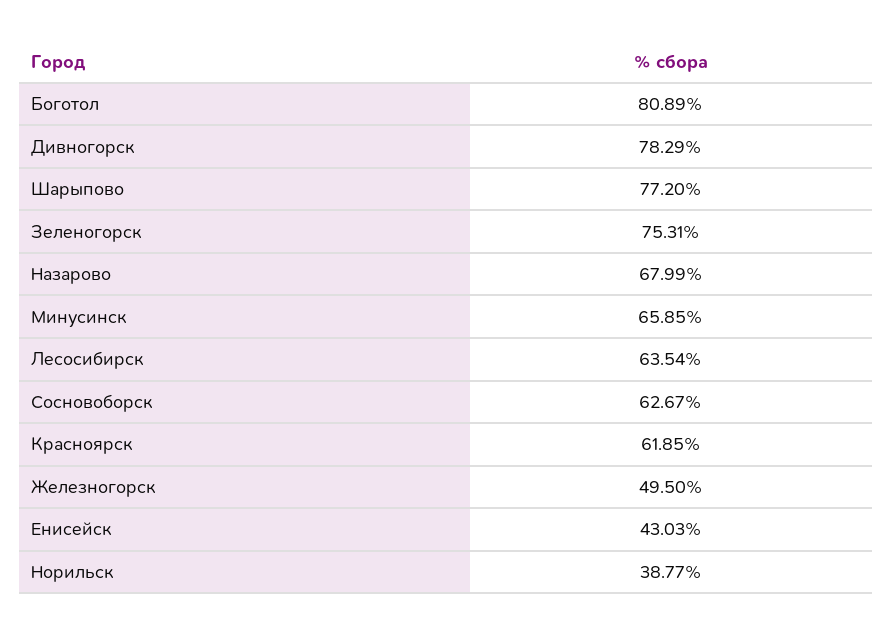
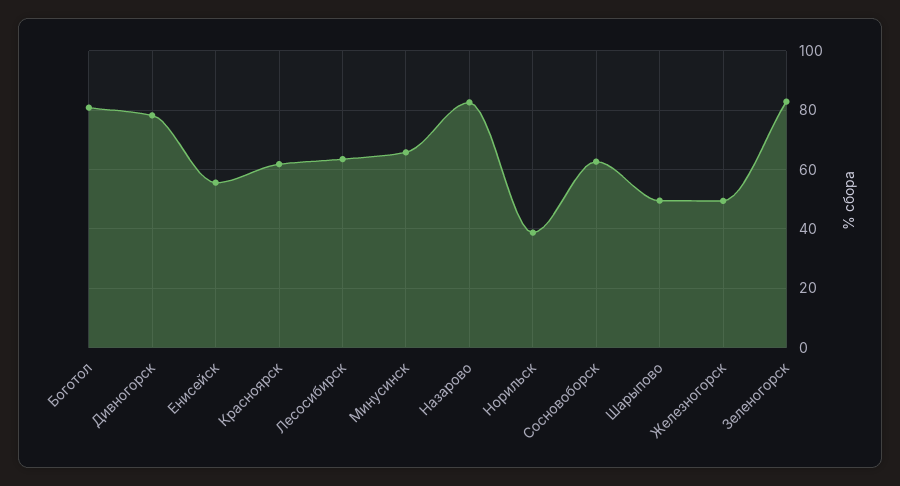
  {
    "Боготол": 80.89,
    "Дивногорск": 78.29,
-   "Шарыпово": 77.2,
+   "Шарыпово": 50,
-   "Зеленогорск": 75.31,
+   "Зеленогорск": 82.5,
-   "Назарово": 67.99,
+   "Назарово": 82.5,
    "Минусинск": 65.85,
    "Лесосибирск": 63.54,
    "Сосновоборск": 62.67,
    "Красноярск": 61.85,
    "Железногорск": 49.5,
-   "Енисейск": 43.03,
+   "Енисейск": 55,
    "Норильск": 38.77
  }

